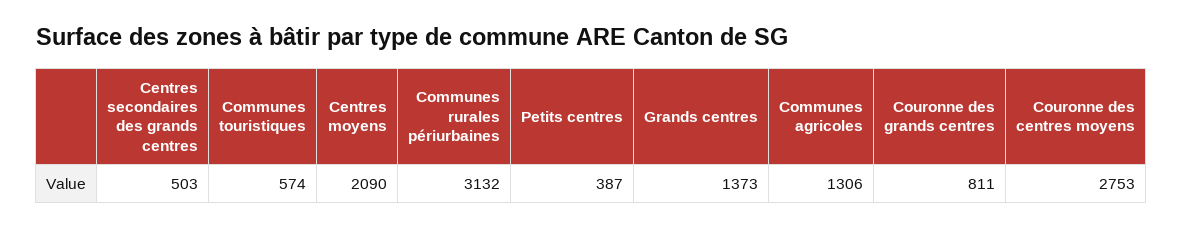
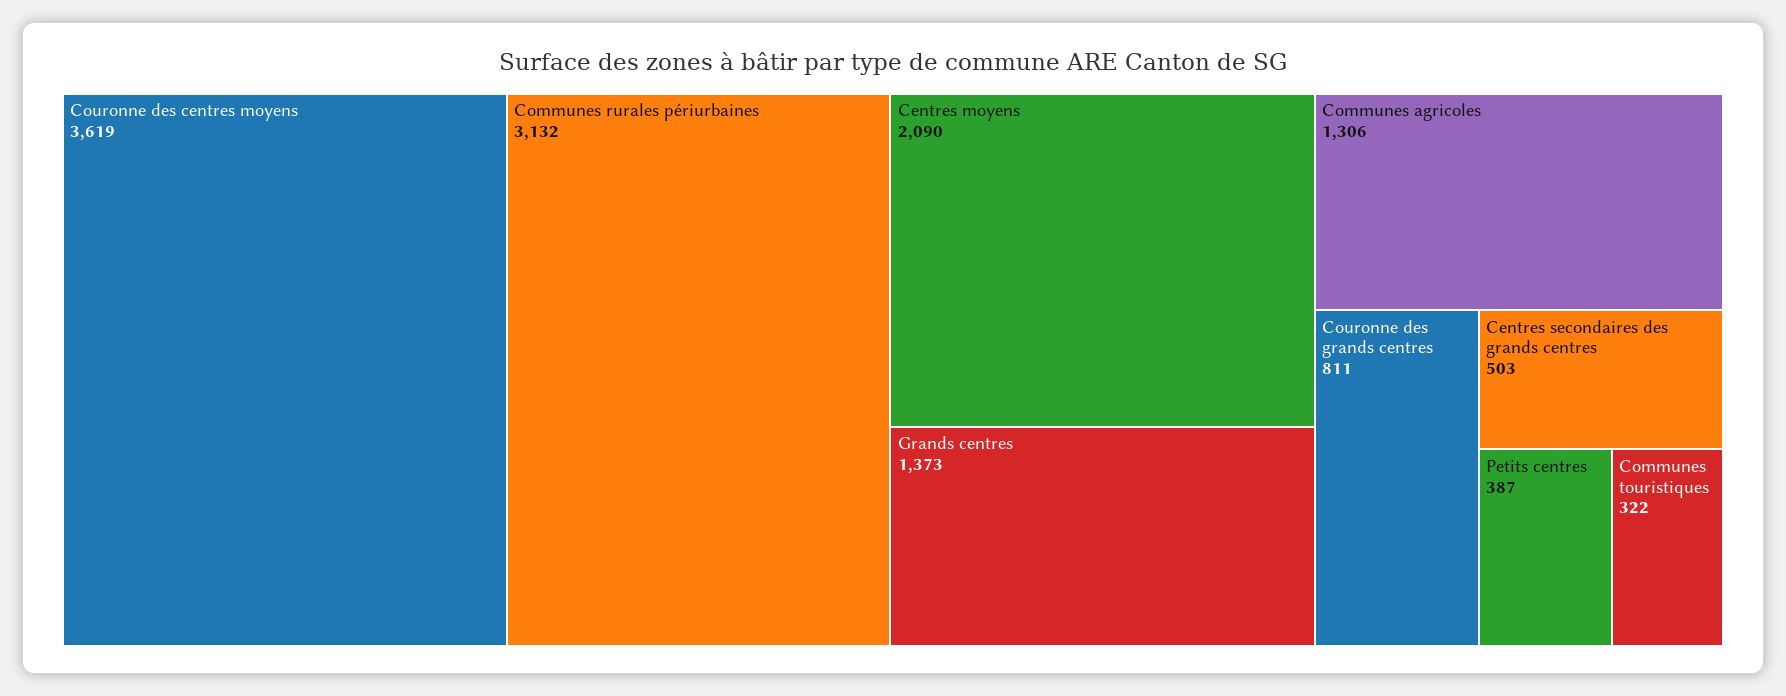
  {
    "Centres secondaires des grands centres": 503,
-   "Communes touristiques": 574,
+   "Communes touristiques": 322,
    "Centres moyens": 2090,
    "Communes rurales périurbaines": 3132,
    "Petits centres": 387,
    "Grands centres": 1373,
    "Communes agricoles": 1306,
    "Couronne des grands centres": 811,
-   "Couronne des centres moyens": 2753
+   "Couronne des centres moyens": 3619
  }

